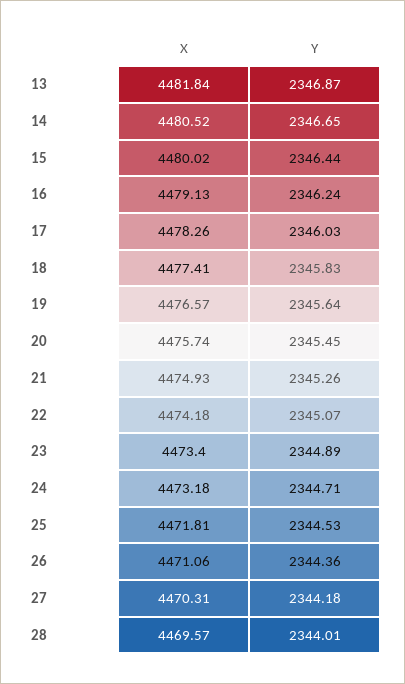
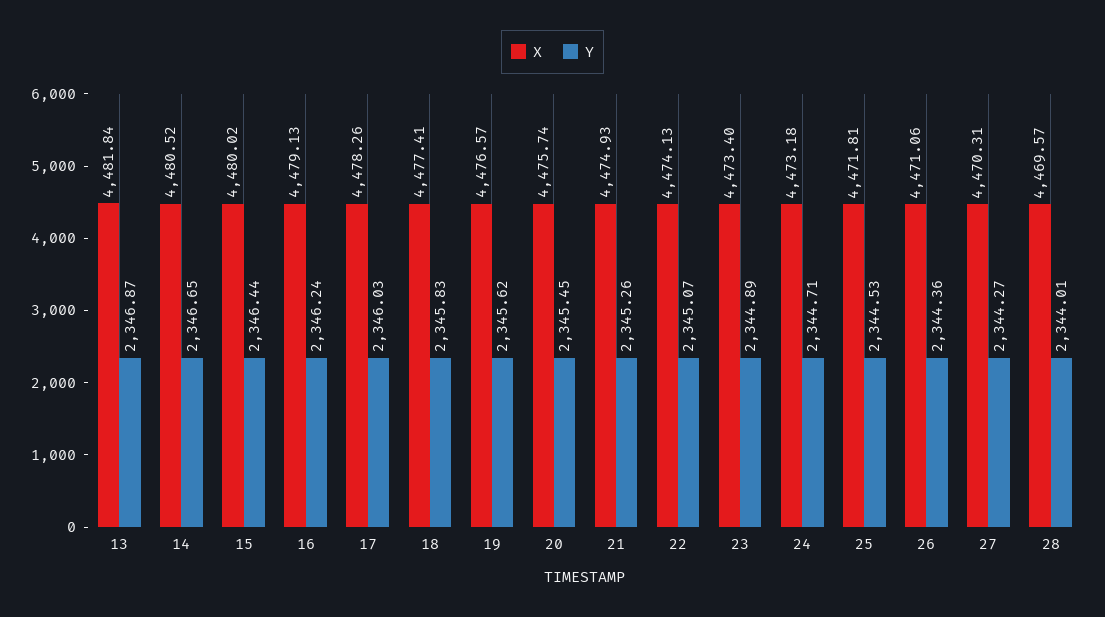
  {
    "X": {
      "13": 4481.84,
      "14": 4480.52,
      "15": 4480.02,
      "16": 4479.13,
      "17": 4478.26,
      "18": 4477.41,
      "19": 4476.57,
      "20": 4475.74,
      "21": 4474.93,
-     "22": 4474.18,
+     "22": 4474.13,
      "23": 4473.4,
      "24": 4473.18,
      "25": 4471.81,
      "26": 4471.06,
      "27": 4470.31,
      "28": 4469.57
    },
    "Y": {
      "13": 2346.87,
      "14": 2346.65,
      "15": 2346.44,
      "16": 2346.24,
      "17": 2346.03,
      "18": 2345.83,
-     "19": 2345.64,
+     "19": 2345.62,
      "20": 2345.45,
      "21": 2345.26,
      "22": 2345.07,
      "23": 2344.89,
      "24": 2344.71,
      "25": 2344.53,
      "26": 2344.36,
-     "27": 2344.18,
+     "27": 2344.27,
      "28": 2344.01
    }
  }

